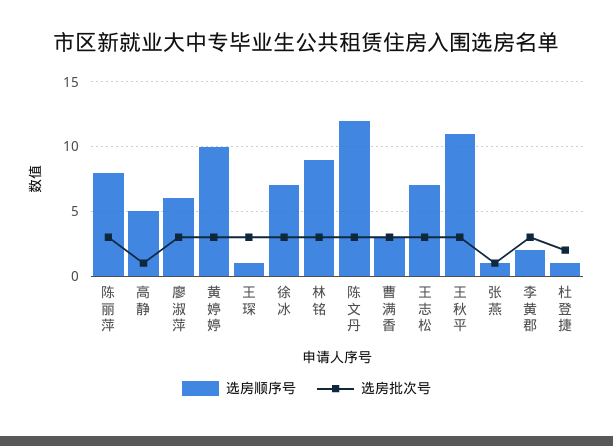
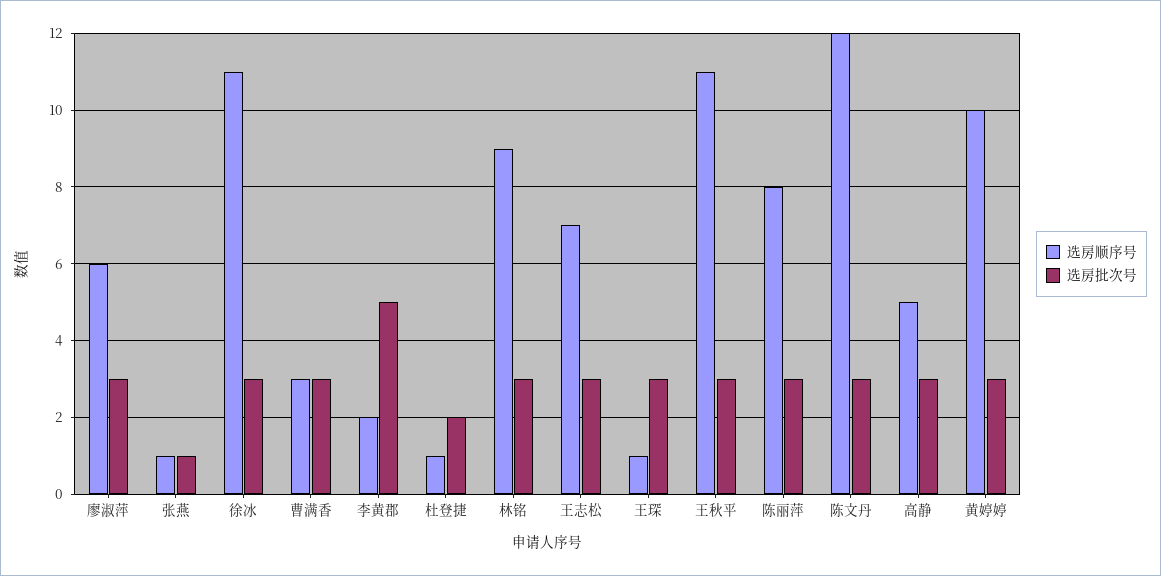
  {
    "选房顺序号": {
      "陈丽萍": 8,
      "高静": 5,
      "廖淑萍": 6,
      "黄婷婷": 10,
      "王琛": 1,
-     "徐冰": 7,
+     "徐冰": 11,
      "林铭": 9,
      "陈文丹": 12,
      "曹满香": 3,
      "王志松": 7,
      "王秋平": 11,
      "张燕": 1,
      "李黄郡": 2,
      "杜登捷": 1
    },
    "选房批次号": {
      "陈丽萍": 3,
-     "高静": 1,
+     "高静": 3,
      "廖淑萍": 3,
      "黄婷婷": 3,
      "王琛": 3,
      "徐冰": 3,
      "林铭": 3,
      "陈文丹": 3,
      "曹满香": 3,
      "王志松": 3,
      "王秋平": 3,
      "张燕": 1,
-     "李黄郡": 3,
+     "李黄郡": 5,
      "杜登捷": 2
    }
  }

